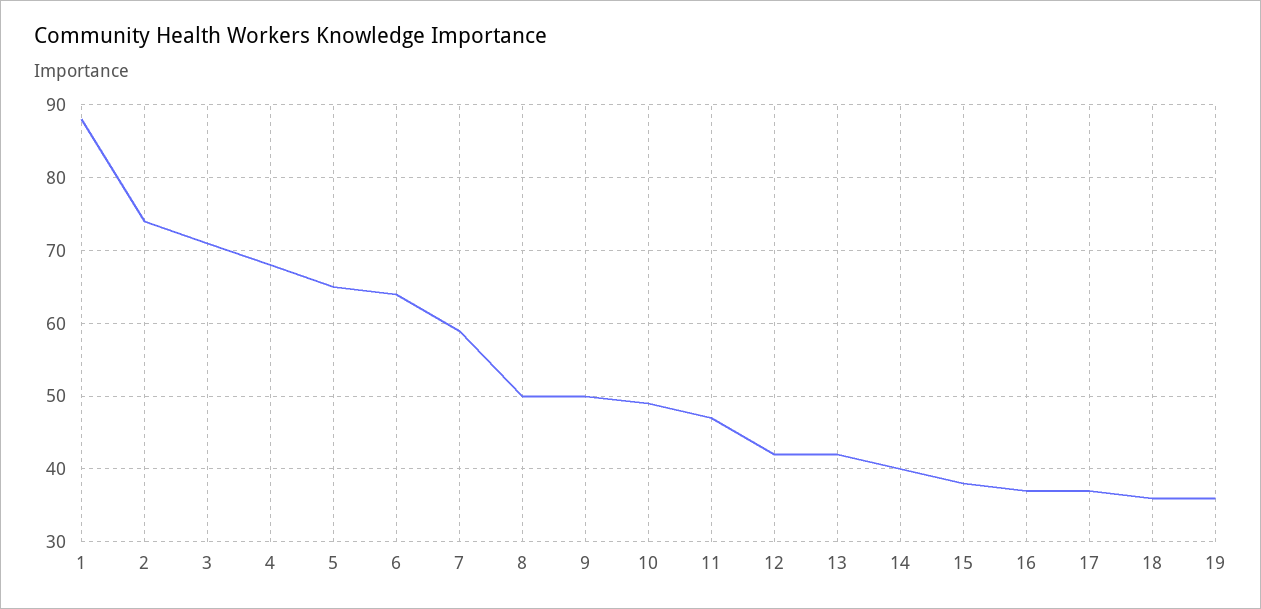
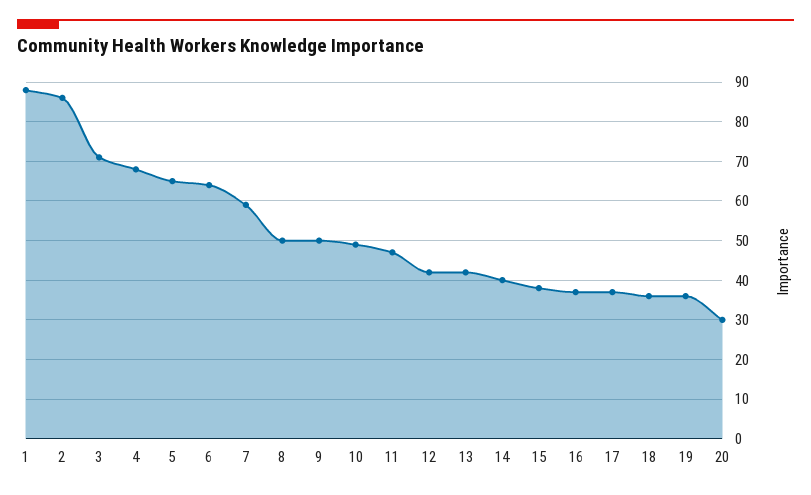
  {
    "1": 88,
-   "2": 74,
+   "2": 85,
    "3": 71,
    "4": 68,
    "5": 65,
    "6": 64,
    "7": 59,
    "8": 50,
    "9": 50,
    "10": 49,
    "11": 47,
    "12": 42,
    "13": 42,
    "14": 40,
    "15": 38,
    "16": 37,
    "17": 37,
    "18": 36,
-   "19": 36
+   "19": 36,
+   "20": 30
  }

